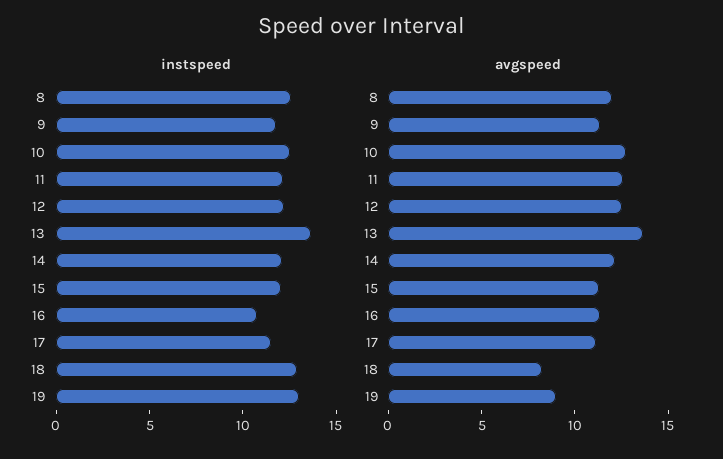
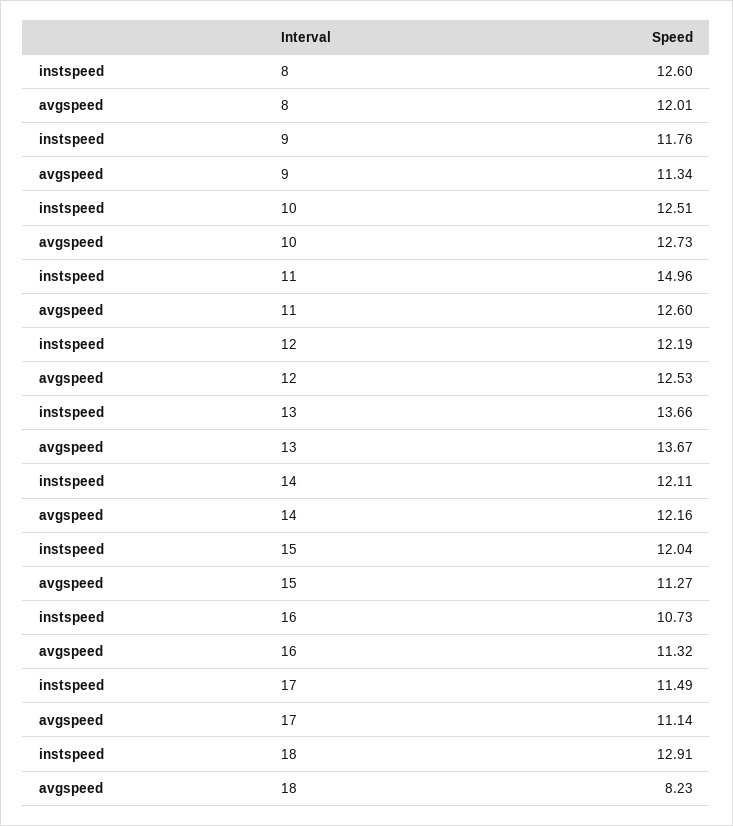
  {
    "instspeed": {
      "8": 12.6,
      "9": 11.76,
      "10": 12.51,
-     "11": 12,
+     "11": 14.96,
      "12": 12.19,
      "13": 13.66,
      "14": 12.11,
      "15": 12.04,
      "16": 10.73,
      "17": 11.49,
-     "18": 12.91,
+     "18": 12.91
-     "19": 13
    },
    "avgspeed": {
      "8": 12.01,
      "9": 11.34,
      "10": 12.73,
      "11": 12.6,
      "12": 12.53,
      "13": 13.67,
      "14": 12.16,
      "15": 11.27,
      "16": 11.32,
      "17": 11.14,
-     "18": 8.23,
+     "18": 8.23
-     "19": 9
    }
  }

